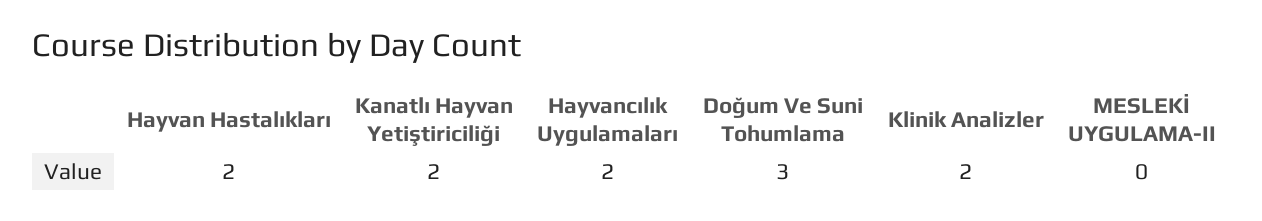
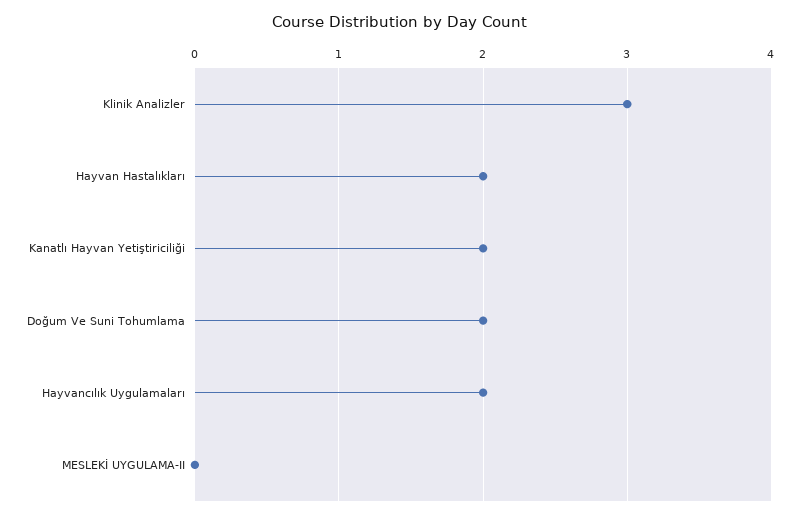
  {
    "Hayvan Hastalıkları": 2,
    "Kanatlı Hayvan Yetiştiriciliği": 2,
    "Hayvancılık Uygulamaları": 2,
-   "Doğum Ve Suni Tohumlama": 3,
+   "Doğum Ve Suni Tohumlama": 2,
-   "Klinik Analizler": 2,
+   "Klinik Analizler": 3,
    "MESLEKİ UYGULAMA-II": 0
  }

